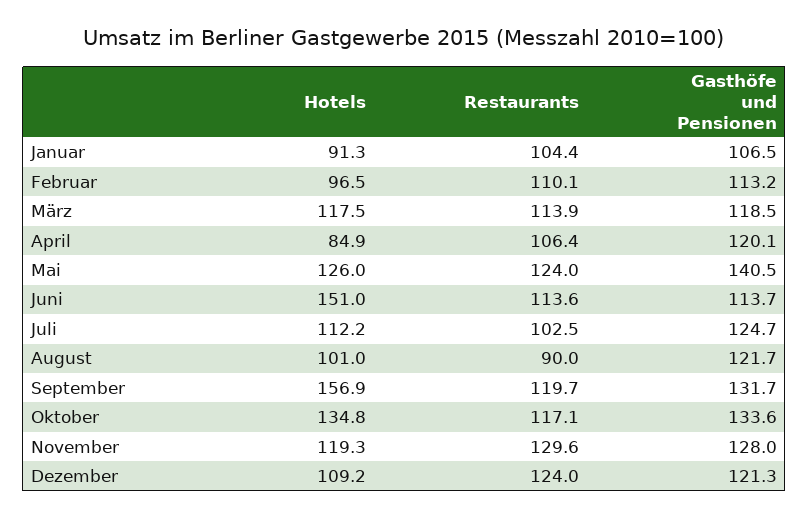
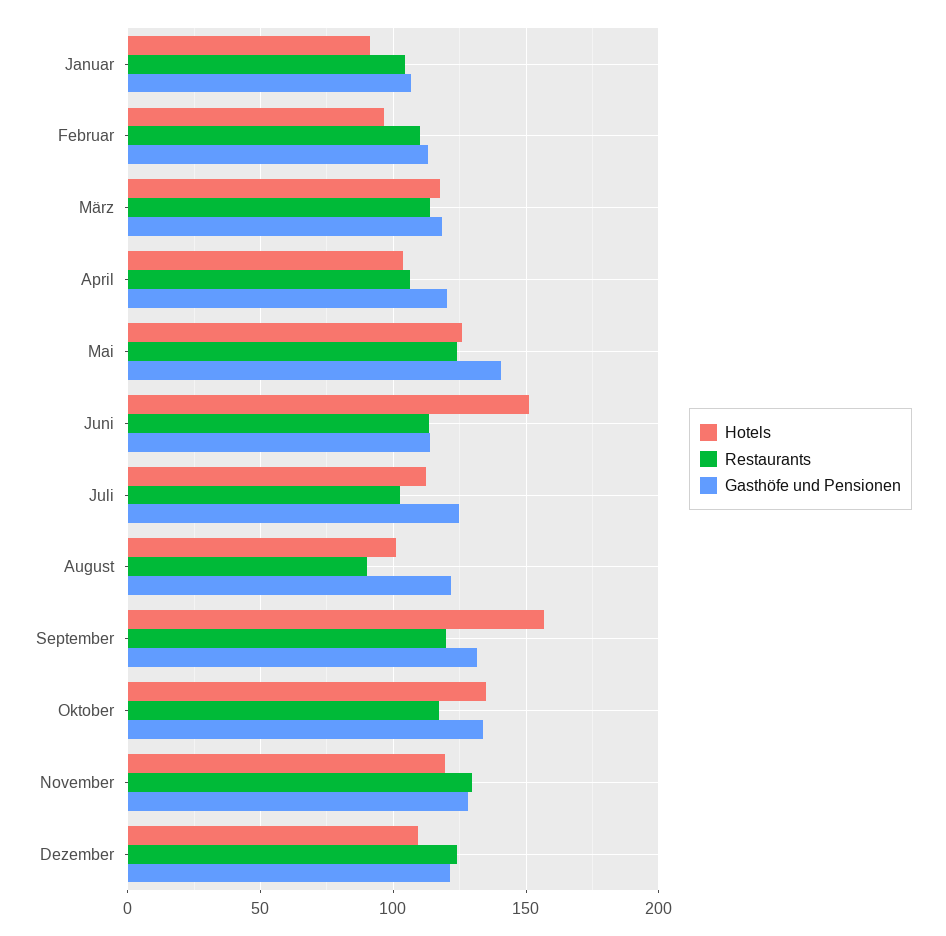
  {
    "Hotels": {
      "Januar": 91.3,
      "Februar": 96.5,
      "März": 117.5,
-     "April": 84.9,
+     "April": 105,
      "Mai": 126,
      "Juni": 151,
      "Juli": 112.2,
      "August": 101,
      "September": 156.9,
      "Oktober": 134.8,
      "November": 119.3,
      "Dezember": 109.2
    },
    "Restaurants": {
      "Januar": 104.4,
      "Februar": 110.1,
      "März": 113.9,
      "April": 106.4,
      "Mai": 124,
      "Juni": 113.6,
      "Juli": 102.5,
      "August": 90,
      "September": 119.7,
      "Oktober": 117.1,
      "November": 129.6,
      "Dezember": 124
    },
    "Gasthöfe und Pensionen": {
      "Januar": 106.5,
      "Februar": 113.2,
      "März": 118.5,
      "April": 120.1,
      "Mai": 140.5,
      "Juni": 113.7,
      "Juli": 124.7,
      "August": 121.7,
      "September": 131.7,
      "Oktober": 133.6,
      "November": 128,
      "Dezember": 121.3
    }
  }

